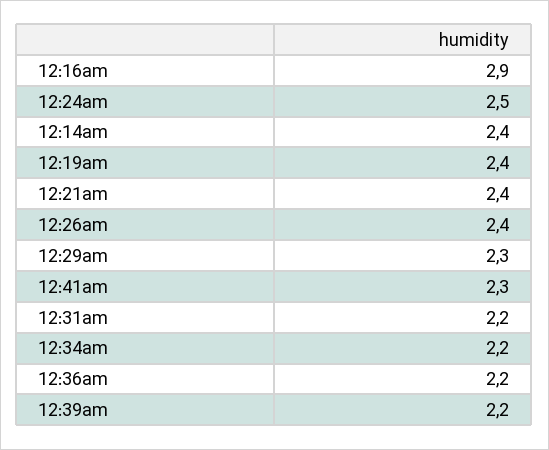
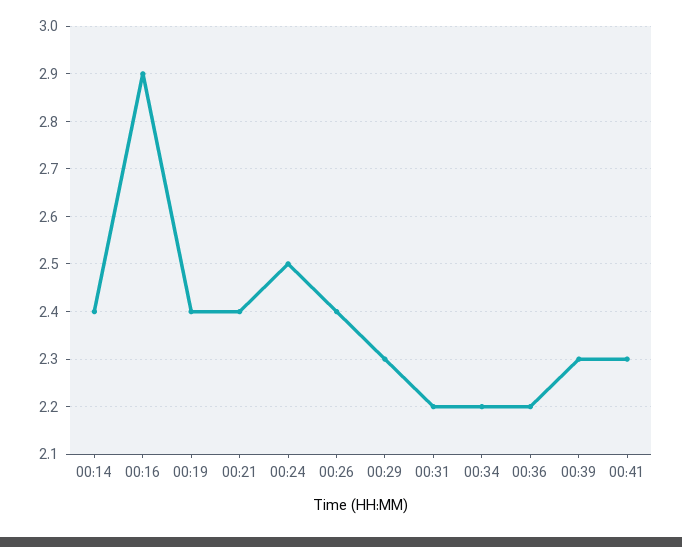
  {
    "12:16am": 2.9,
    "12:24am": 2.5,
    "12:14am": 2.4,
    "12:19am": 2.4,
    "12:21am": 2.4,
    "12:26am": 2.4,
    "12:29am": 2.3,
    "12:41am": 2.3,
    "12:31am": 2.2,
    "12:34am": 2.2,
    "12:36am": 2.2,
-   "12:39am": 2.2
+   "12:39am": 2.3
  }

